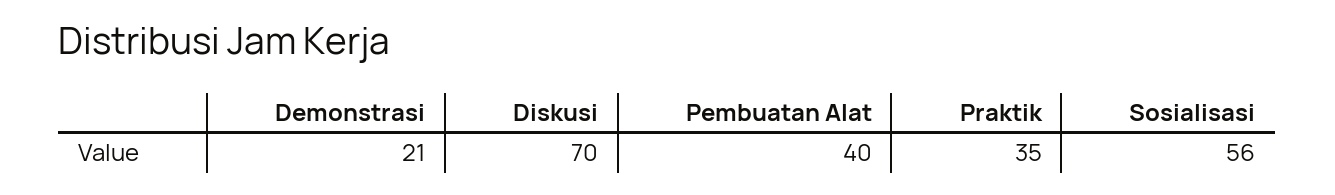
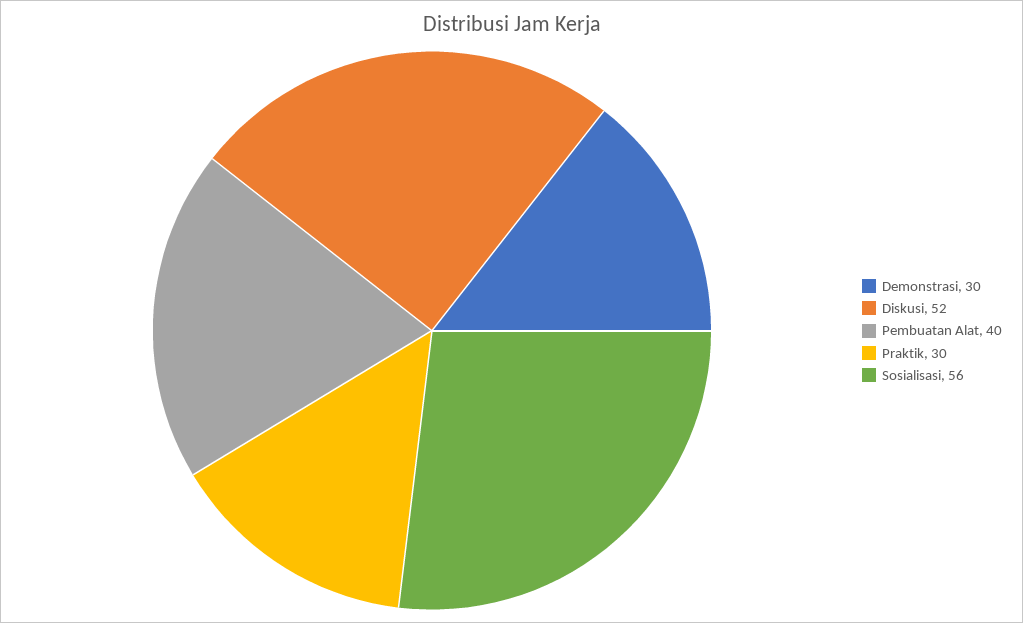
  {
-   "Demonstrasi": 21,
+   "Demonstrasi": 30,
-   "Diskusi": 70,
+   "Diskusi": 52,
    "Pembuatan Alat": 40,
-   "Praktik": 35,
+   "Praktik": 30,
    "Sosialisasi": 56
  }

